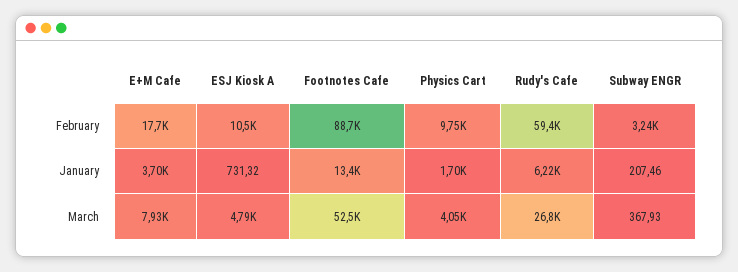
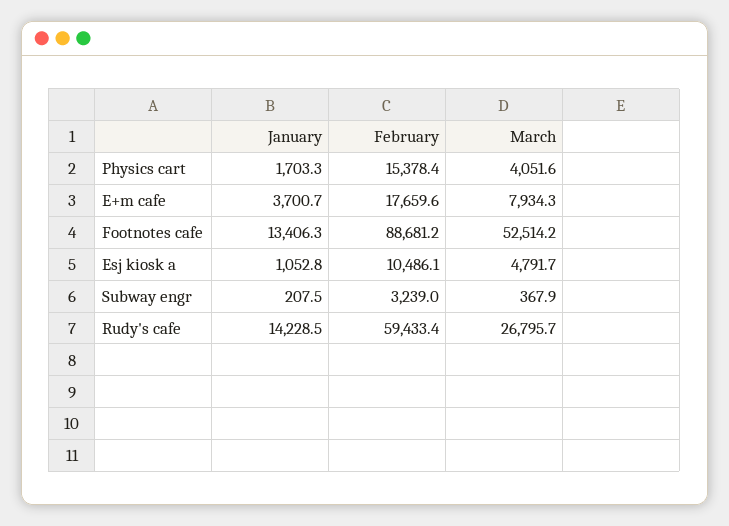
  {
    "E+M Cafe": {
      "February": 17659.6,
      "January": 3700.7,
      "March": 7934.3
    },
    "ESJ Kiosk A": {
      "February": 10486.1,
-     "January": 731.32,
+     "January": 1052.8,
      "March": 4791.7
    },
    "Footnotes Cafe": {
      "February": 88681.2,
      "January": 13406.3,
      "March": 52514.2
    },
    "Physics Cart": {
-     "February": 9750,
+     "February": 15378.4,
      "January": 1703.3,
      "March": 4051.6
    },
    "Rudy's Cafe": {
      "February": 59433.4,
-     "January": 6220,
+     "January": 14228.5,
      "March": 26795.7
    },
    "Subway ENGR": {
      "February": 3239,
      "January": 207.46,
      "March": 367.93
    }
  }

